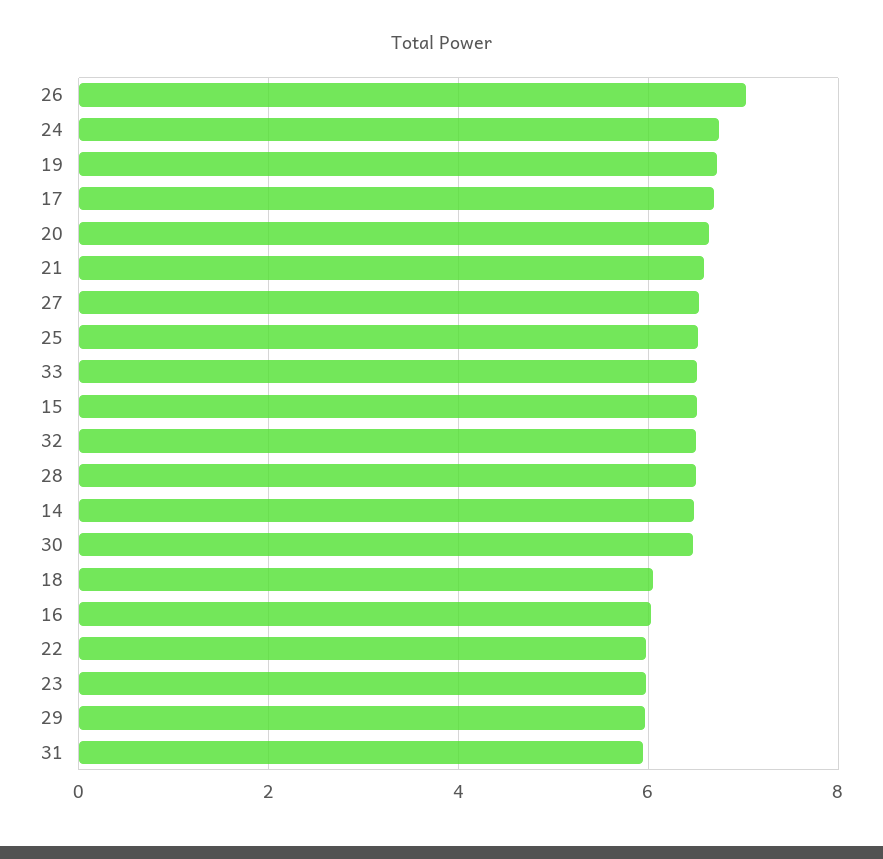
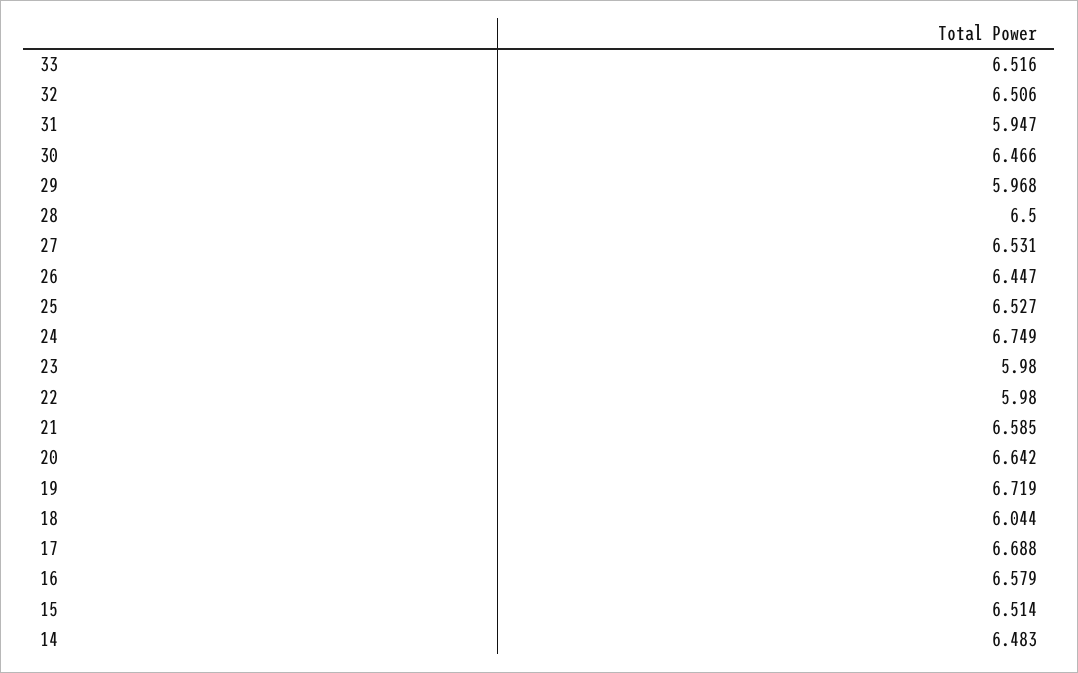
  {
-   "26": 7,
+   "26": 6.447,
    "24": 6.749,
    "19": 6.719,
    "17": 6.688,
    "20": 6.642,
    "21": 6.585,
    "27": 6.531,
    "25": 6.527,
    "33": 6.516,
    "15": 6.514,
    "32": 6.506,
    "28": 6.5,
    "14": 6.483,
    "30": 6.466,
    "18": 6.044,
-   "16": 6,
+   "16": 6.579,
    "22": 5.98,
    "23": 5.98,
    "29": 5.968,
    "31": 5.947
  }

